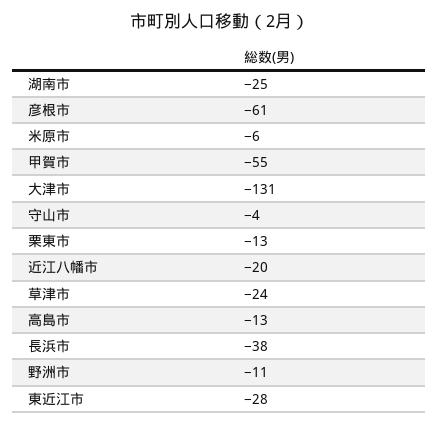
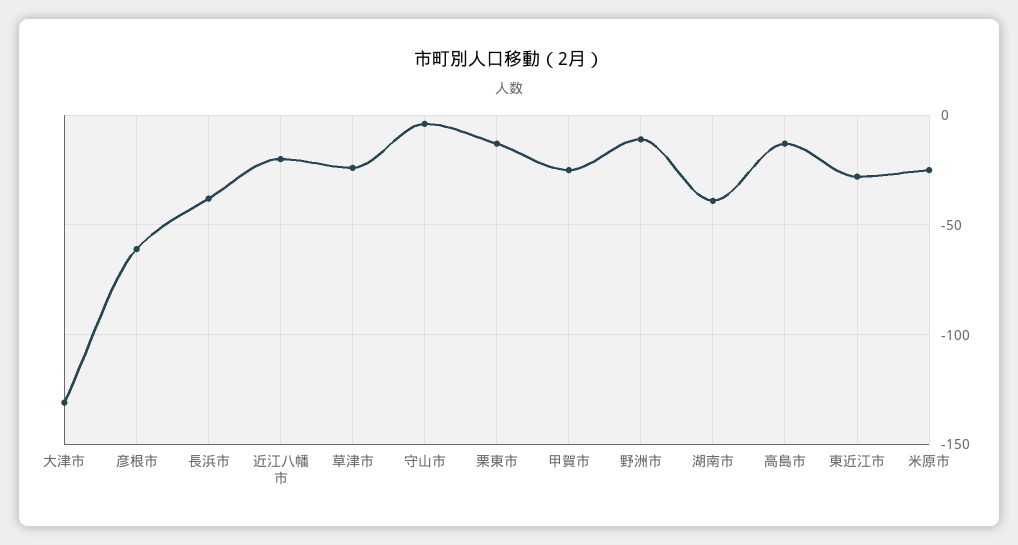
  {
-   "湖南市": -25,
+   "湖南市": -40,
    "彦根市": -61,
-   "米原市": -6,
+   "米原市": -25,
-   "甲賀市": -55,
+   "甲賀市": -25,
    "大津市": -131,
    "守山市": -4,
    "栗東市": -13,
    "近江八幡市": -20,
    "草津市": -24,
    "高島市": -13,
    "長浜市": -38,
    "野洲市": -11,
    "東近江市": -28
  }

